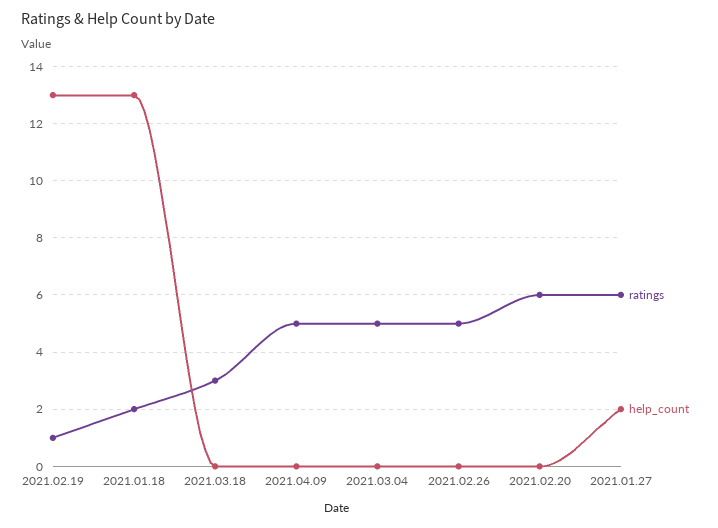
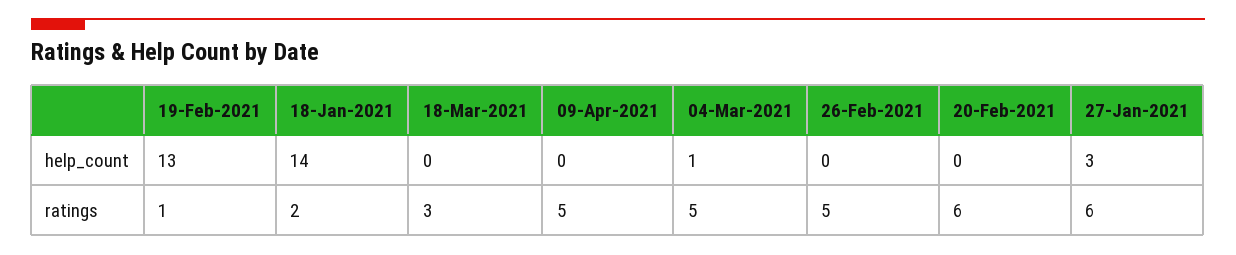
  {
    "ratings": {
      "2021.02.19": 1,
      "2021.01.18": 2,
      "2021.03.18": 3,
      "2021.04.09": 5,
      "2021.03.04": 5,
      "2021.02.26": 5,
      "2021.02.20": 6,
      "2021.01.27": 6
    },
    "help_count": {
      "2021.02.19": 13,
-     "2021.01.18": 13,
+     "2021.01.18": 14,
      "2021.03.18": 0,
      "2021.04.09": 0,
-     "2021.03.04": 0,
+     "2021.03.04": 1,
      "2021.02.26": 0,
      "2021.02.20": 0,
-     "2021.01.27": 2
+     "2021.01.27": 3
    }
  }

